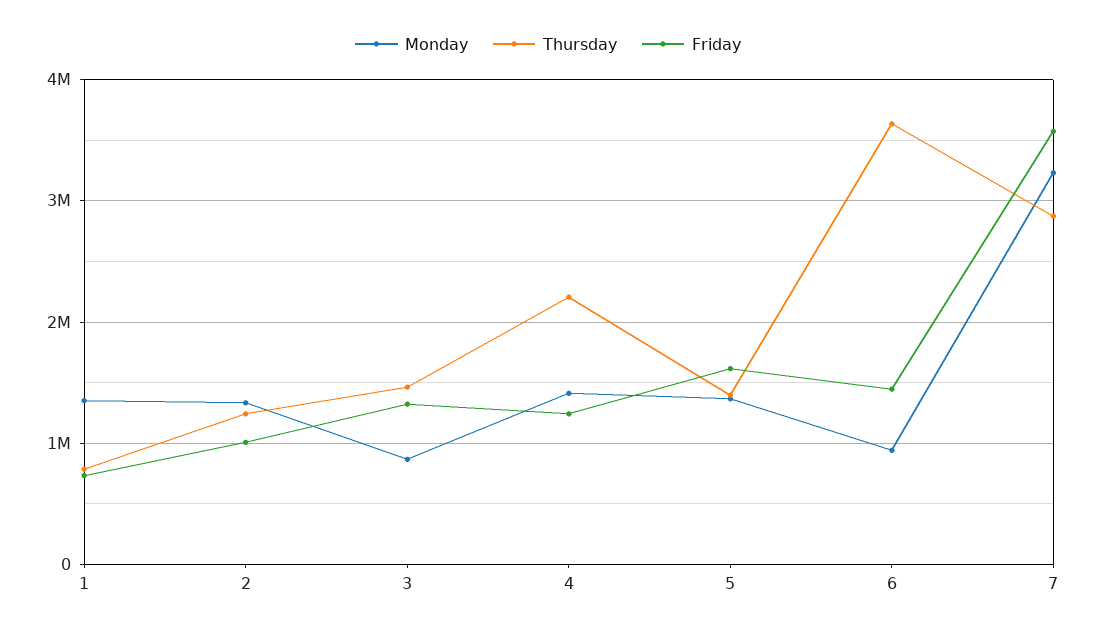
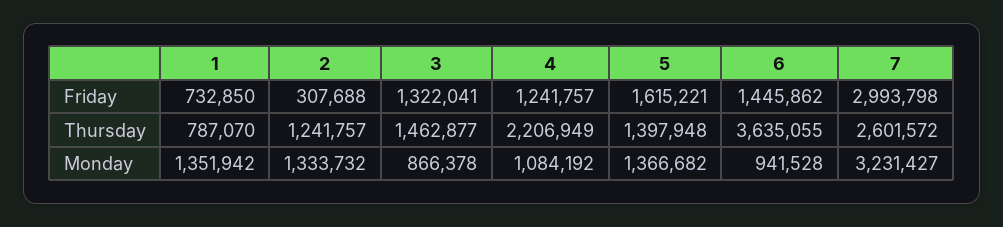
  {
    "Monday": {
      "1": 1351942,
      "2": 1333732,
      "3": 866378,
-     "4": 1400000,
+     "4": 1084192,
      "5": 1366682,
      "6": 941528,
      "7": 3231427
    },
    "Thursday": {
      "1": 787070,
      "2": 1241757,
      "3": 1462877,
      "4": 2206949,
      "5": 1397948,
      "6": 3635055,
-     "7": 2900000
+     "7": 2601572
    },
    "Friday": {
      "1": 732850,
-     "2": 1000000,
+     "2": 307688,
      "3": 1322041,
      "4": 1241757,
      "5": 1615221,
      "6": 1445862,
-     "7": 3600000
+     "7": 2993798
    }
  }

